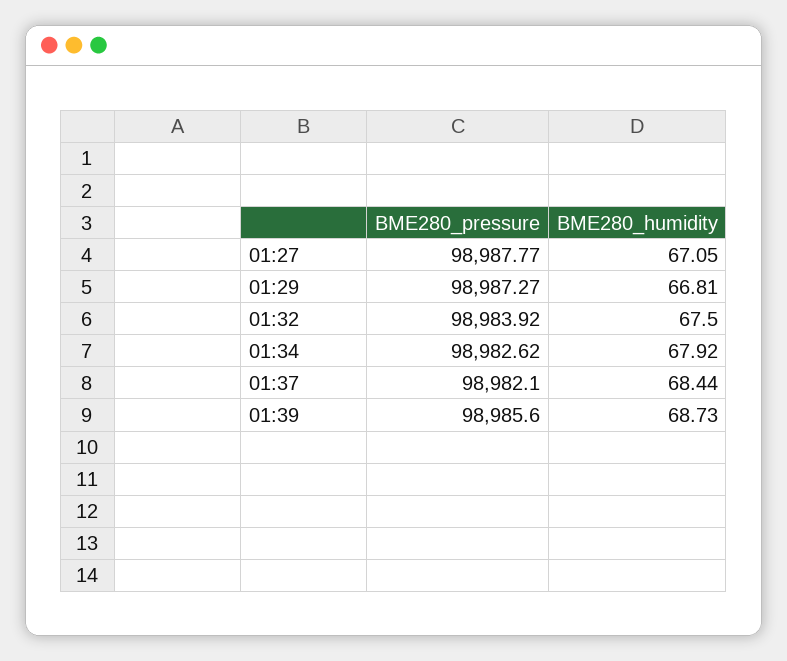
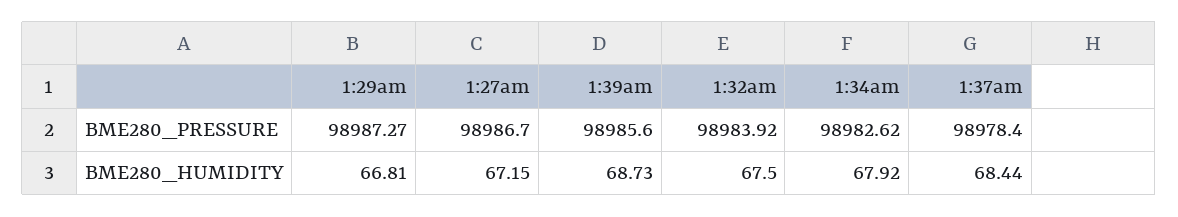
  {
    "BME280_pressure": {
-     "01:27": 98987.77,
+     "01:27": 98986.7,
      "01:29": 98987.27,
      "01:32": 98983.92,
      "01:34": 98982.62,
-     "01:37": 98982.1,
+     "01:37": 98978.4,
      "01:39": 98985.6
    },
    "BME280_humidity": {
-     "01:27": 67.05,
+     "01:27": 67.15,
      "01:29": 66.81,
      "01:32": 67.5,
      "01:34": 67.92,
      "01:37": 68.44,
      "01:39": 68.73
    }
  }

